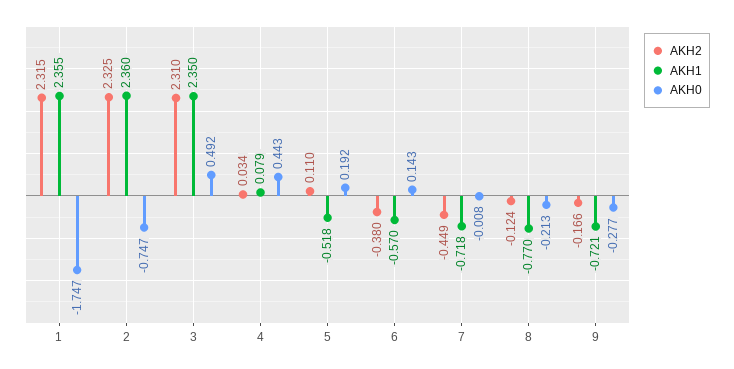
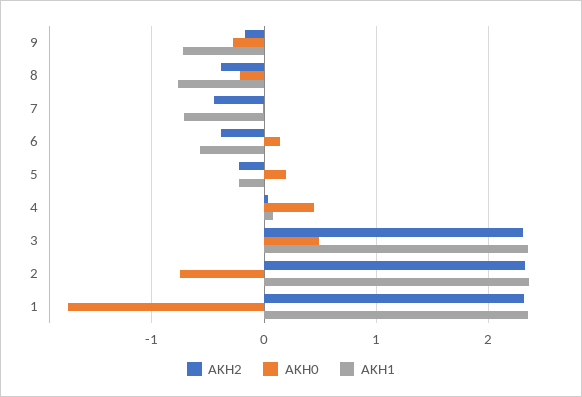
  {
    "AKH2": {
      "1": 2.315,
      "2": 2.325,
      "3": 2.31,
      "4": 0.034,
-     "5": 0.11,
+     "5": -0.2,
      "6": -0.38,
      "7": -0.449,
-     "8": -0.124,
+     "8": -0.4,
      "9": -0.166
    },
    "AKH1": {
      "1": 2.355,
      "2": 2.36,
      "3": 2.35,
      "4": 0.079,
-     "5": -0.518,
+     "5": -0.2,
      "6": -0.57,
      "7": -0.718,
      "8": -0.77,
      "9": -0.721
    },
    "AKH0": {
      "1": -1.747,
      "2": -0.747,
      "3": 0.492,
      "4": 0.443,
      "5": 0.192,
      "6": 0.143,
      "7": -0.008,
      "8": -0.213,
      "9": -0.277
    }
  }

